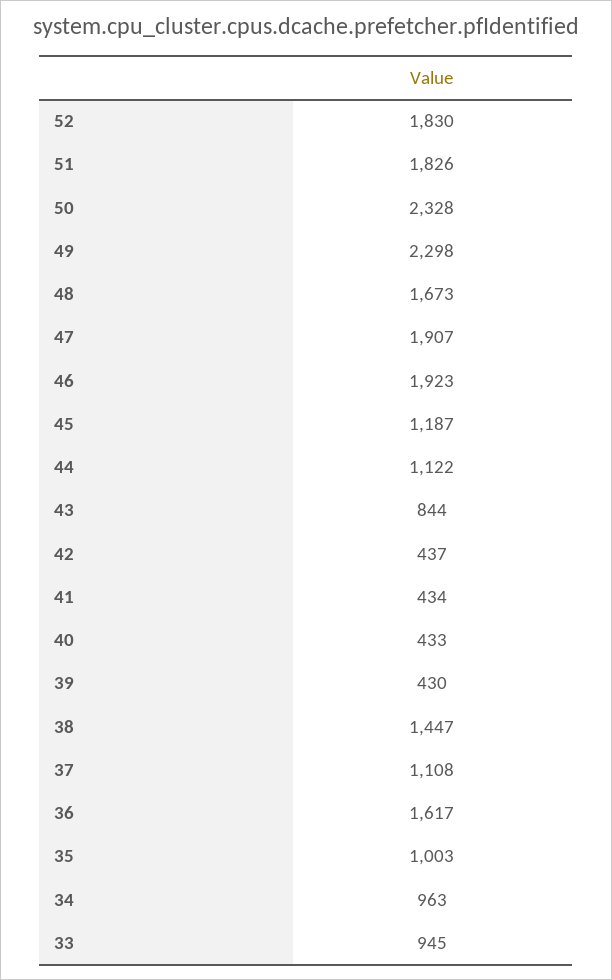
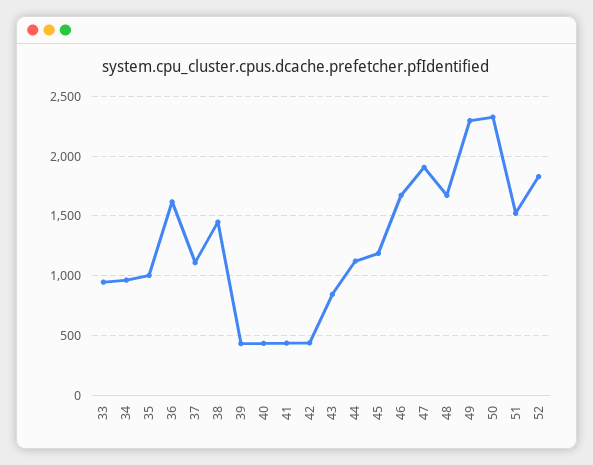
  {
    "52": 1830,
-   "51": 1826,
+   "51": 1500,
    "50": 2328,
    "49": 2298,
    "48": 1673,
    "47": 1907,
-   "46": 1923,
+   "46": 1700,
    "45": 1187,
    "44": 1122,
    "43": 844,
    "42": 437,
    "41": 434,
    "40": 433,
    "39": 430,
    "38": 1447,
    "37": 1108,
    "36": 1617,
    "35": 1003,
    "34": 963,
    "33": 945
  }

